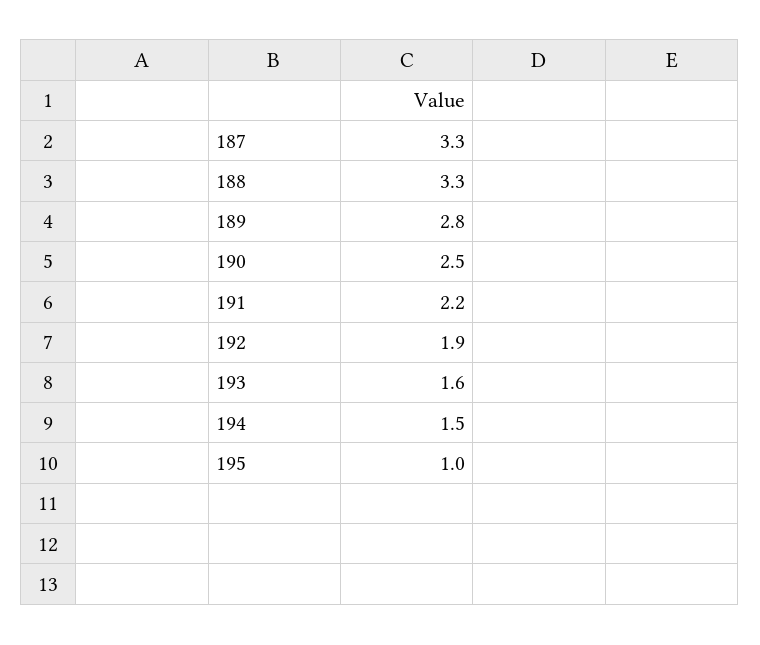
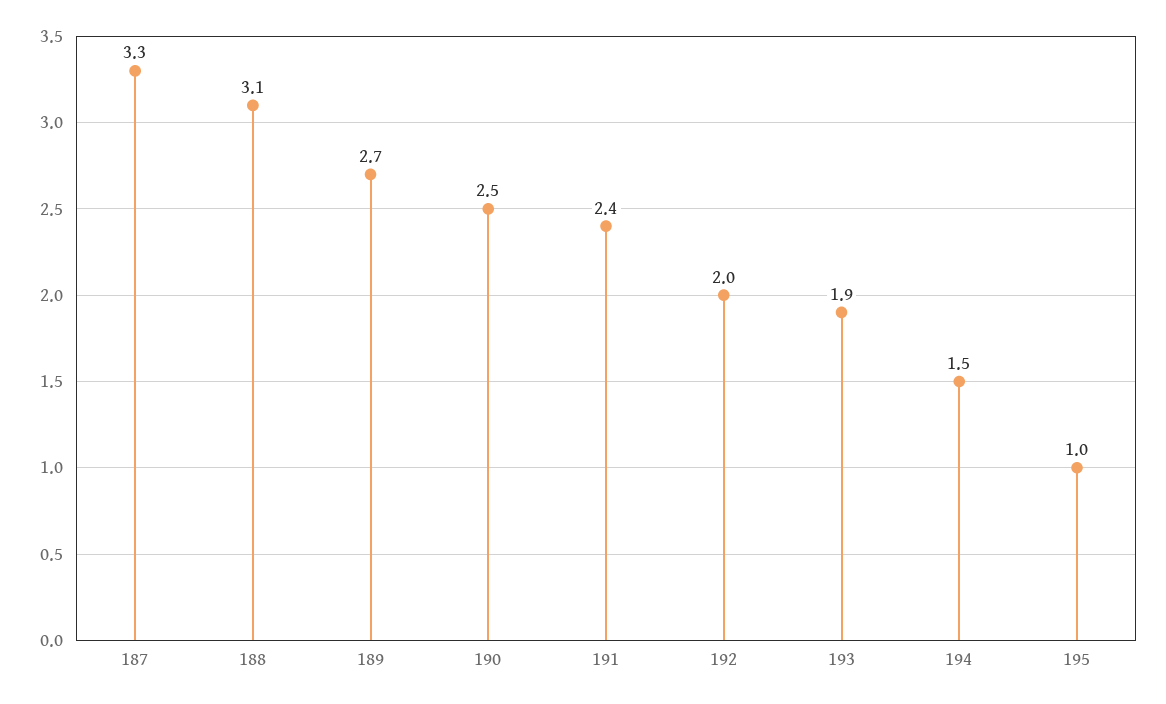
  {
    "187": 3.3,
-   "188": 3.3,
+   "188": 3.1,
-   "189": 2.8,
+   "189": 2.7,
    "190": 2.5,
-   "191": 2.2,
+   "191": 2.4,
-   "192": 1.9,
+   "192": 2,
-   "193": 1.6,
+   "193": 1.9,
    "194": 1.5,
    "195": 1
  }

